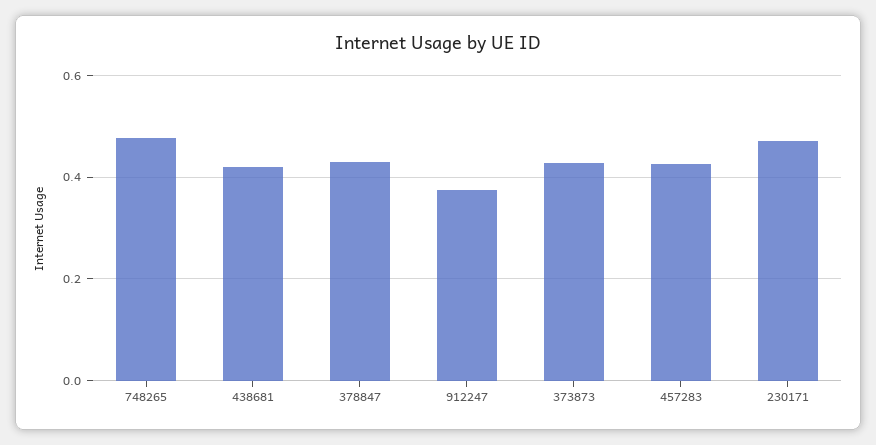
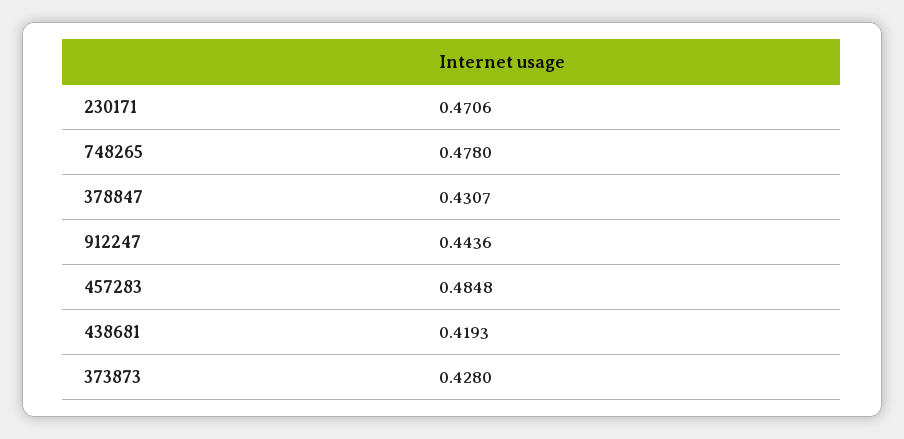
  {
    "748265": 0.478,
    "438681": 0.4193,
    "378847": 0.4307,
-   "912247": 0.38,
+   "912247": 0.4436,
    "373873": 0.428,
-   "457283": 0.42,
+   "457283": 0.4848,
    "230171": 0.4706
  }

